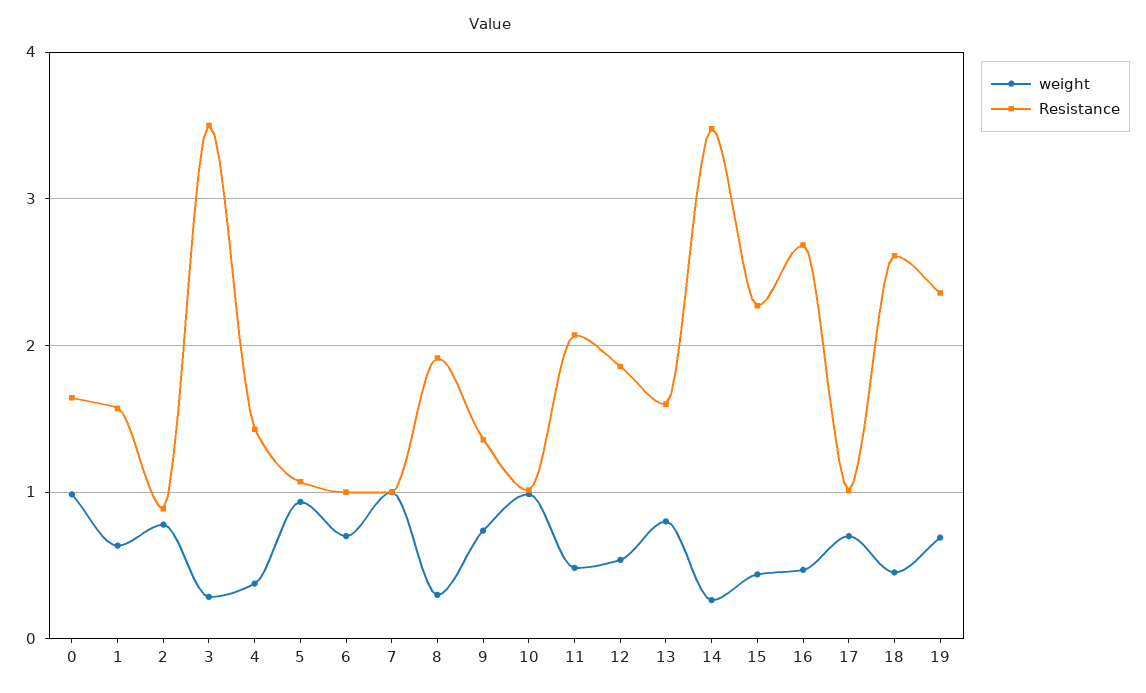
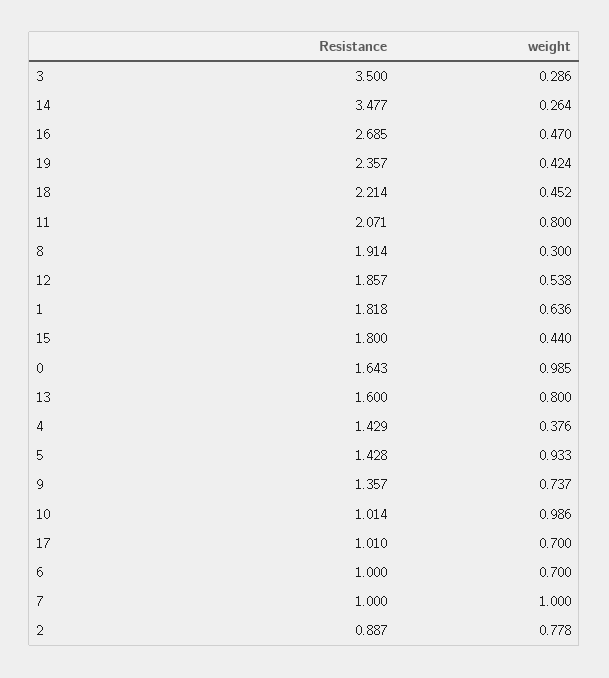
  {
    "weight": {
      "0": 0.985,
      "1": 0.636,
      "2": 0.778,
      "3": 0.286,
      "4": 0.376,
      "5": 0.933,
      "6": 0.7,
      "7": 1,
      "8": 0.3,
      "9": 0.737,
      "10": 0.986,
-     "11": 0.5,
+     "11": 0.8,
      "12": 0.538,
      "13": 0.8,
      "14": 0.264,
      "15": 0.44,
      "16": 0.47,
      "17": 0.7,
      "18": 0.452,
-     "19": 0.7
+     "19": 0.424
    },
    "Resistance": {
      "0": 1.643,
-     "1": 1.6,
+     "1": 1.818,
      "2": 0.887,
      "3": 3.5,
      "4": 1.429,
-     "5": 1.1,
+     "5": 1.428,
      "6": 1,
      "7": 1,
      "8": 1.914,
      "9": 1.357,
      "10": 1.014,
      "11": 2.071,
      "12": 1.857,
      "13": 1.6,
      "14": 3.477,
-     "15": 2.3,
+     "15": 1.8,
      "16": 2.685,
      "17": 1.01,
-     "18": 2.6,
+     "18": 2.214,
      "19": 2.357
    }
  }

